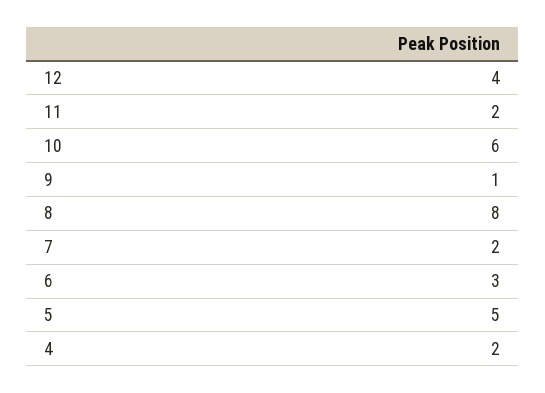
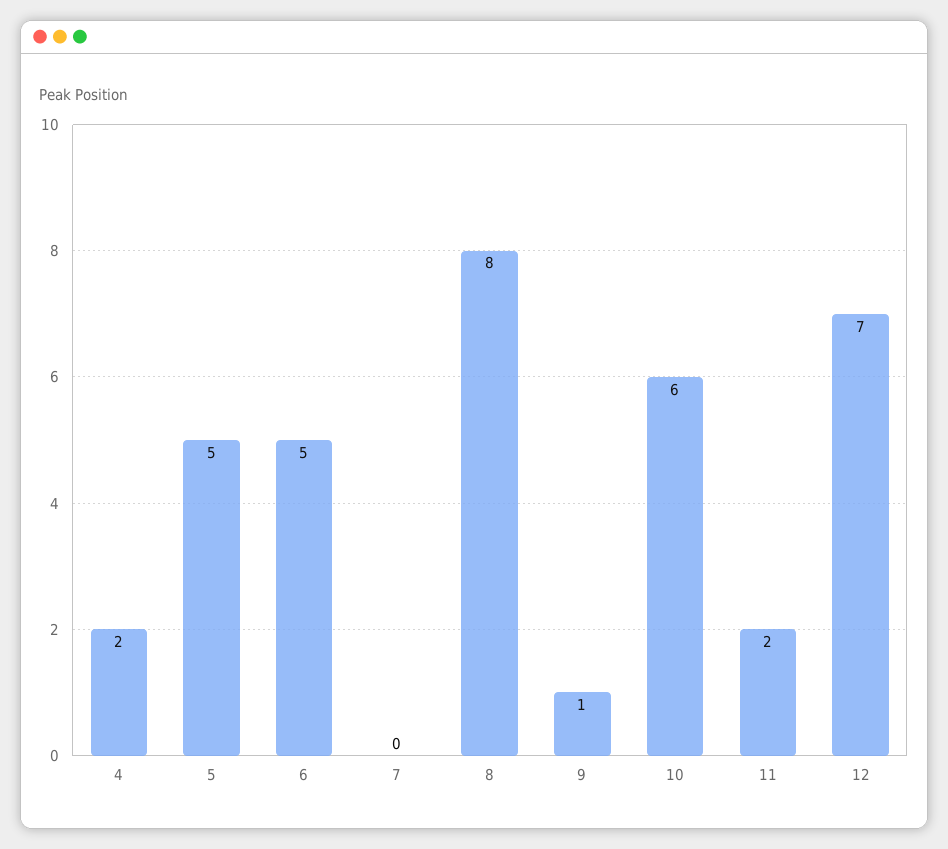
  {
-   "12": 4,
+   "12": 7,
    "11": 2,
    "10": 6,
    "9": 1,
    "8": 8,
-   "7": 2,
+   "7": 0,
-   "6": 3,
+   "6": 5,
    "5": 5,
    "4": 2
  }

